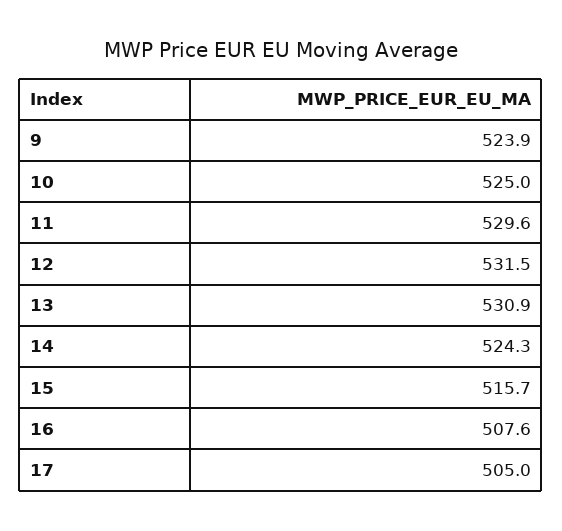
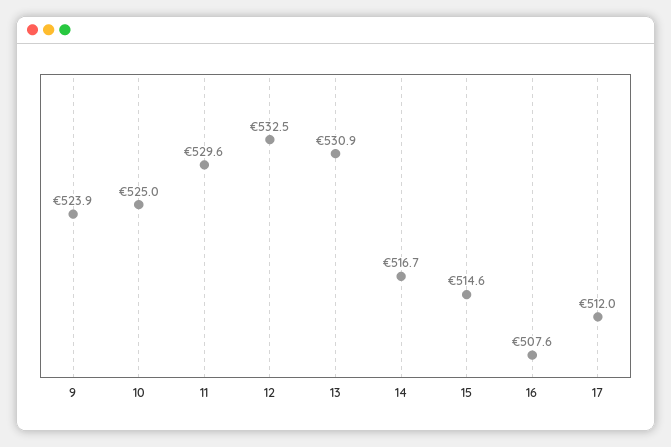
  {
    "9": 523.9,
    "10": 525,
    "11": 529.6,
-   "12": 531.5,
+   "12": 532.5,
    "13": 530.9,
-   "14": 524.3,
+   "14": 516.7,
-   "15": 515.7,
+   "15": 514.6,
    "16": 507.6,
-   "17": 505
+   "17": 512
  }

